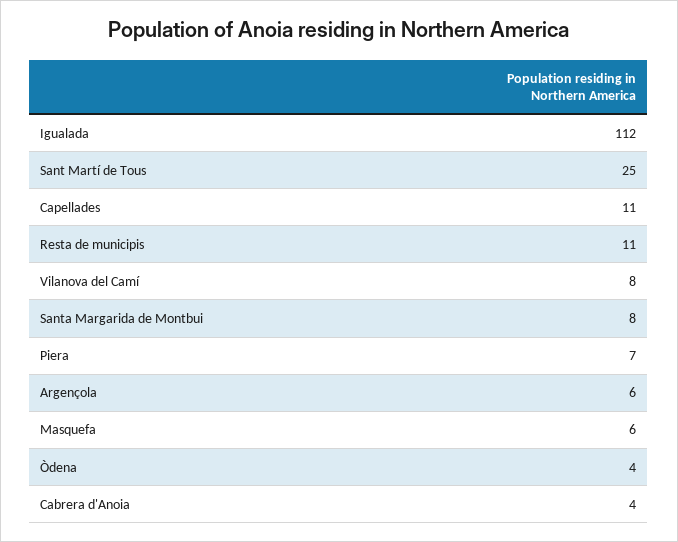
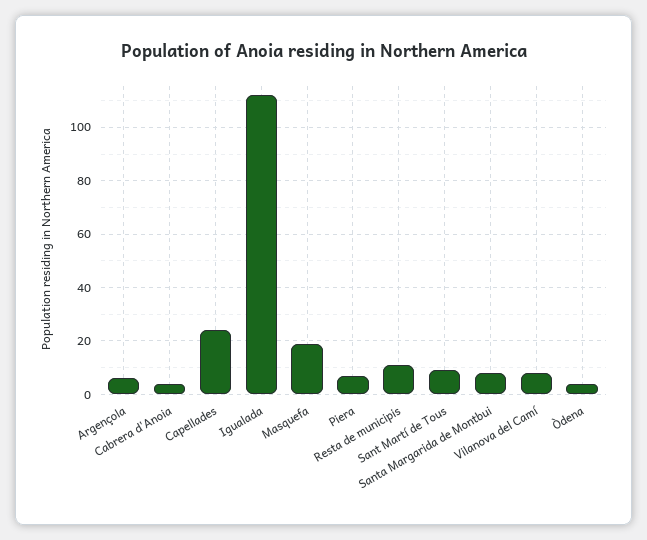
  {
    "Igualada": 112,
-   "Sant Martí de Tous": 25,
+   "Sant Martí de Tous": 10,
-   "Capellades": 11,
+   "Capellades": 25,
    "Resta de municipis": 11,
    "Vilanova del Camí": 8,
    "Santa Margarida de Montbui": 8,
    "Piera": 7,
    "Argençola": 6,
-   "Masquefa": 6,
+   "Masquefa": 20,
    "Òdena": 4,
    "Cabrera d'Anoia": 4
  }

